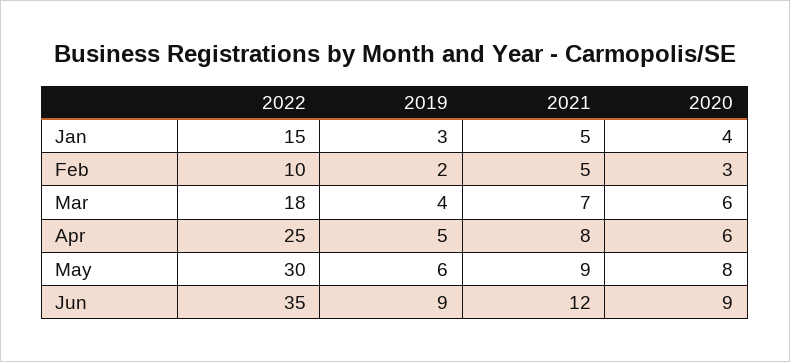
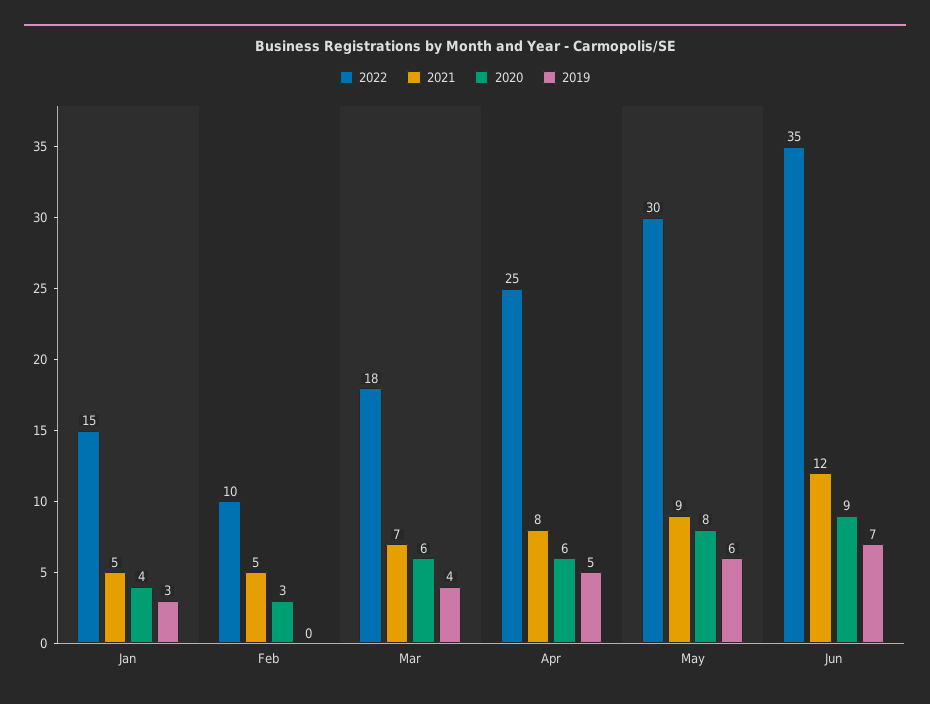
  {
    "2022": {
      "Jan": 15,
      "Feb": 10,
      "Mar": 18,
      "Apr": 25,
      "May": 30,
      "Jun": 35
    },
    "2019": {
      "Jan": 3,
-     "Feb": 2,
+     "Feb": 0,
      "Mar": 4,
      "Apr": 5,
      "May": 6,
-     "Jun": 9
+     "Jun": 7
    },
    "2021": {
      "Jan": 5,
      "Feb": 5,
      "Mar": 7,
      "Apr": 8,
      "May": 9,
      "Jun": 12
    },
    "2020": {
      "Jan": 4,
      "Feb": 3,
      "Mar": 6,
      "Apr": 6,
      "May": 8,
      "Jun": 9
    }
  }

